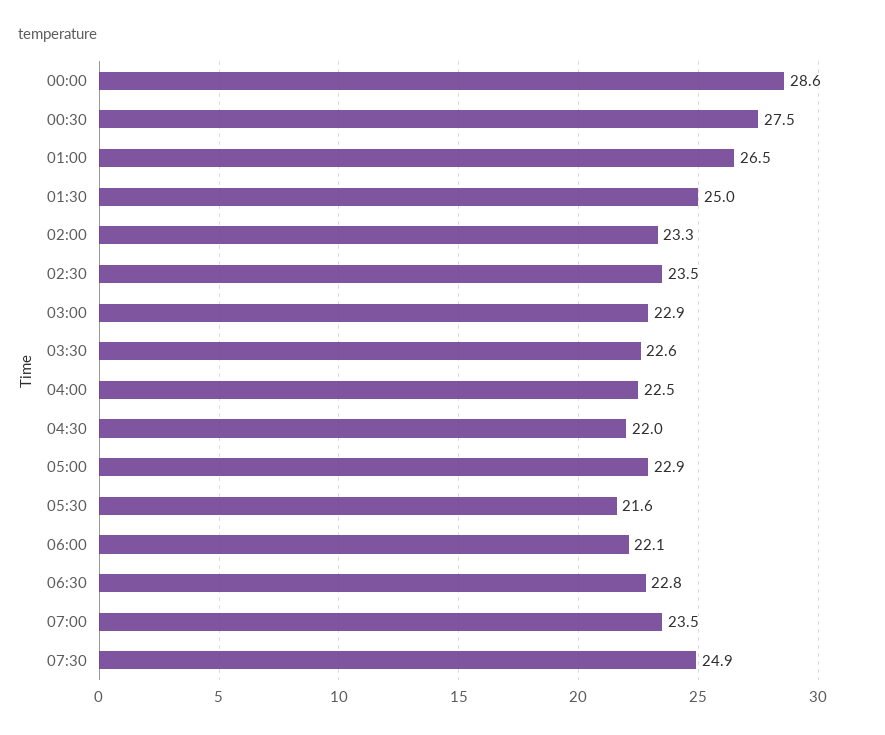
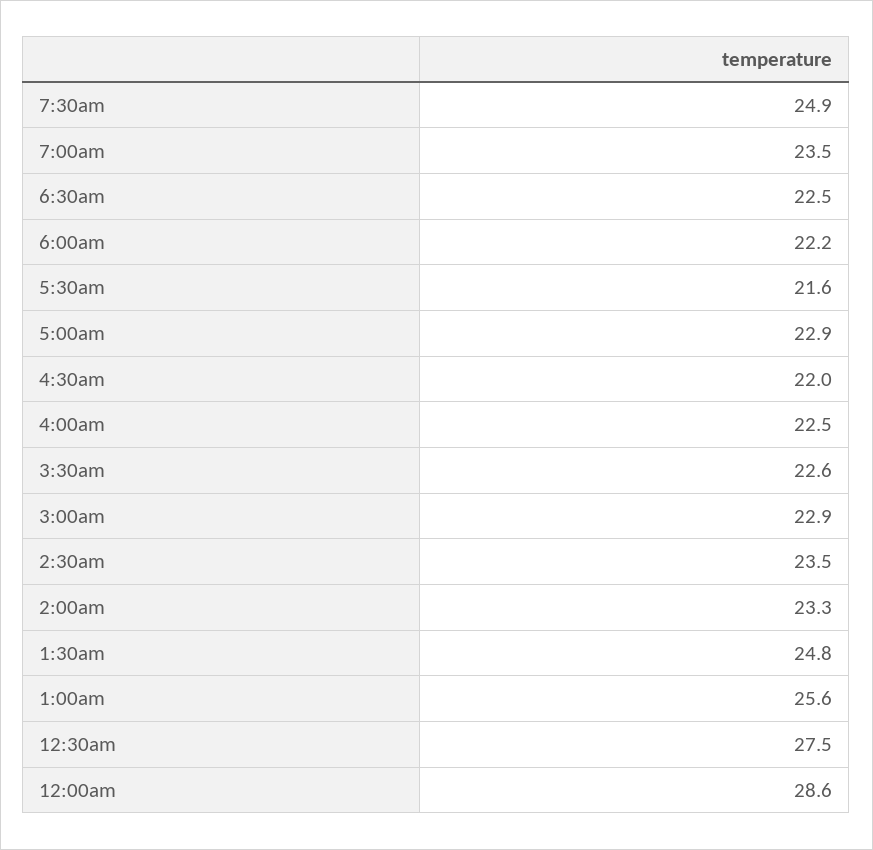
  {
    "00:00": 28.6,
    "00:30": 27.5,
-   "01:00": 26.5,
+   "01:00": 25.6,
-   "01:30": 25,
+   "01:30": 24.8,
    "02:00": 23.3,
    "02:30": 23.5,
    "03:00": 22.9,
    "03:30": 22.6,
    "04:00": 22.5,
    "04:30": 22,
    "05:00": 22.9,
    "05:30": 21.6,
-   "06:00": 22.1,
+   "06:00": 22.2,
-   "06:30": 22.8,
+   "06:30": 22.5,
    "07:00": 23.5,
    "07:30": 24.9
  }

